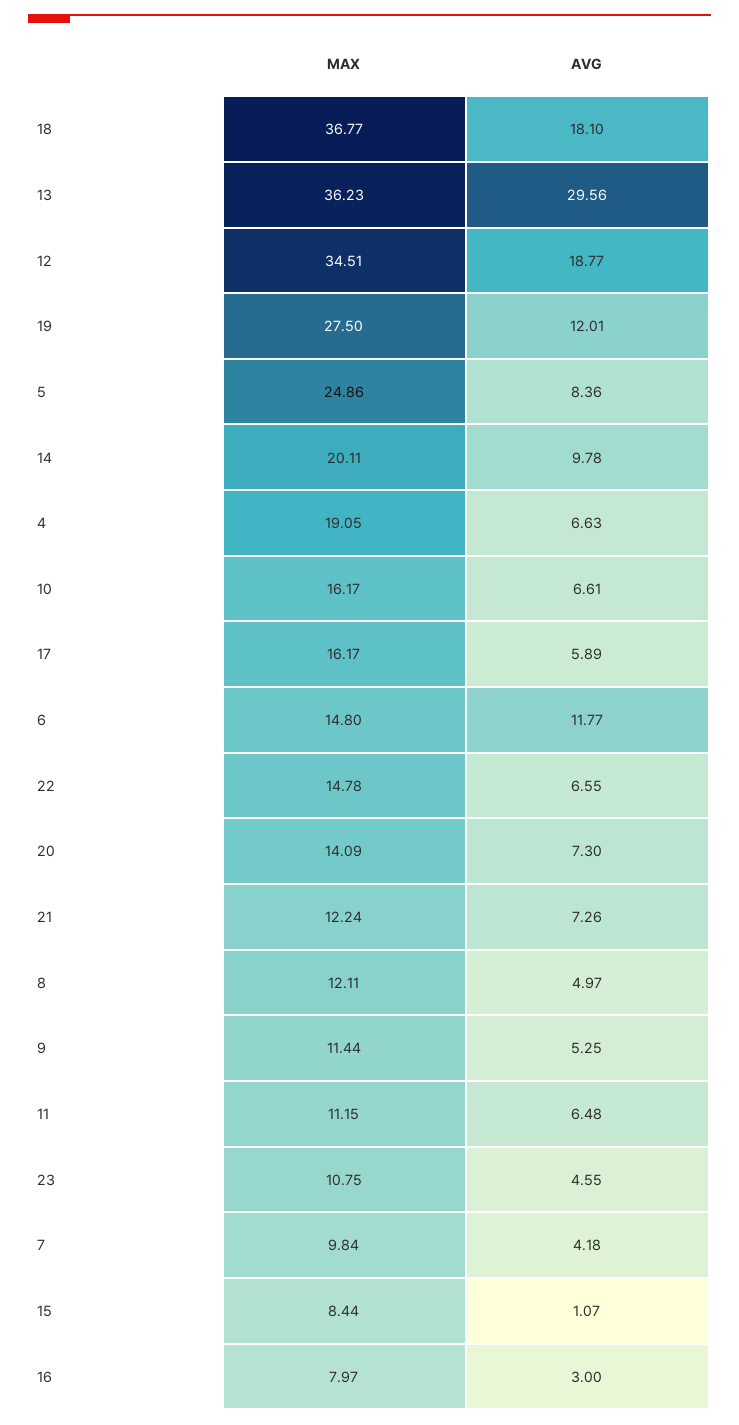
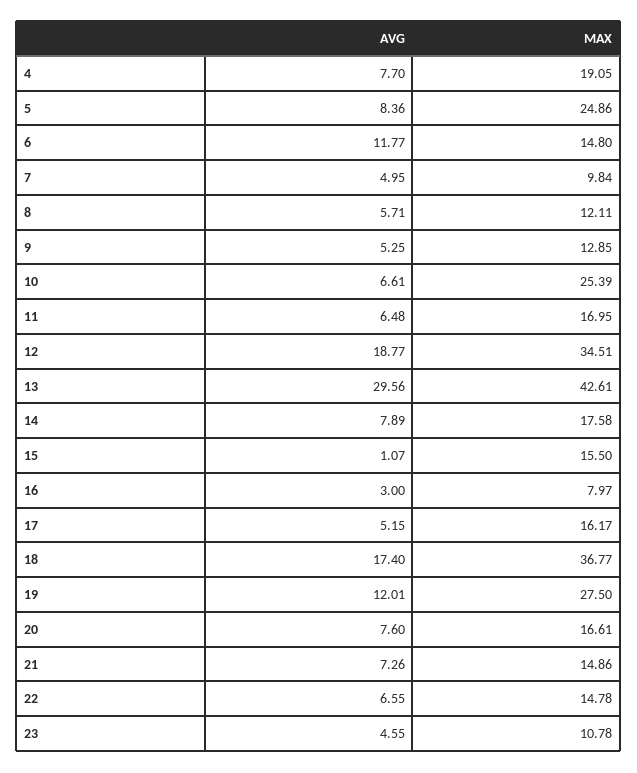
  {
    "MAX": {
      "18": 36.77,
-     "13": 36.23,
+     "13": 42.61,
      "12": 34.51,
      "19": 27.5,
      "5": 24.86,
-     "14": 20.11,
+     "14": 17.58,
      "4": 19.05,
-     "10": 16.17,
+     "10": 25.39,
      "17": 16.17,
      "6": 14.8,
      "22": 14.78,
-     "20": 14.09,
+     "20": 16.61,
-     "21": 12.24,
+     "21": 14.86,
      "8": 12.11,
-     "9": 11.44,
+     "9": 12.85,
-     "11": 11.15,
+     "11": 16.95,
-     "23": 10.75,
+     "23": 10.78,
      "7": 9.84,
-     "15": 8.44,
+     "15": 15.5,
      "16": 7.97
    },
    "AVG": {
-     "18": 18.1,
+     "18": 17.4,
      "13": 29.56,
      "12": 18.77,
      "19": 12.01,
      "5": 8.36,
-     "14": 9.78,
+     "14": 7.89,
-     "4": 6.63,
+     "4": 7.7,
      "10": 6.61,
-     "17": 5.89,
+     "17": 5.15,
      "6": 11.77,
      "22": 6.55,
-     "20": 7.3,
+     "20": 7.6,
      "21": 7.26,
-     "8": 4.97,
+     "8": 5.71,
      "9": 5.25,
      "11": 6.48,
      "23": 4.55,
-     "7": 4.18,
+     "7": 4.95,
      "15": 1.07,
      "16": 3
    }
  }

